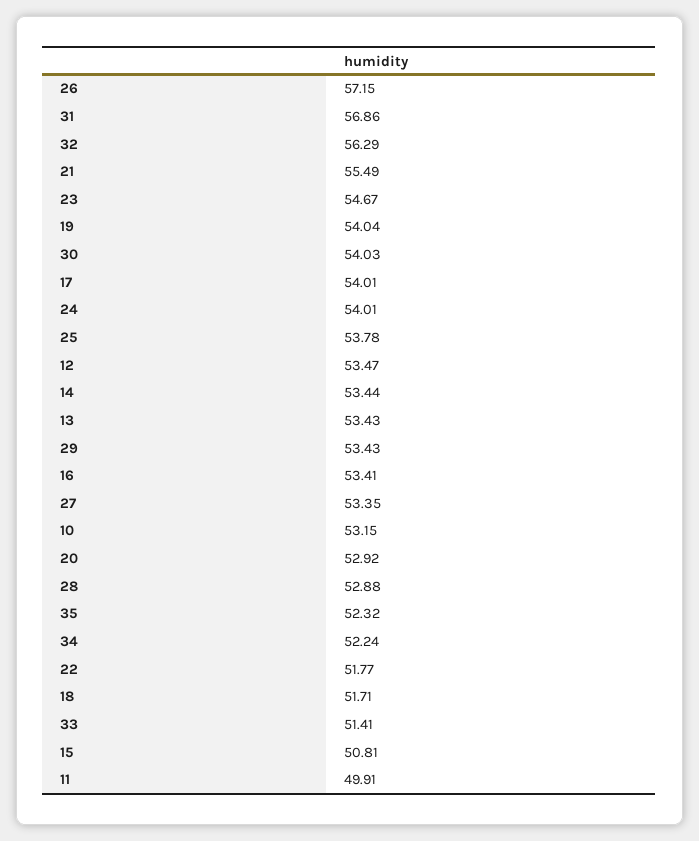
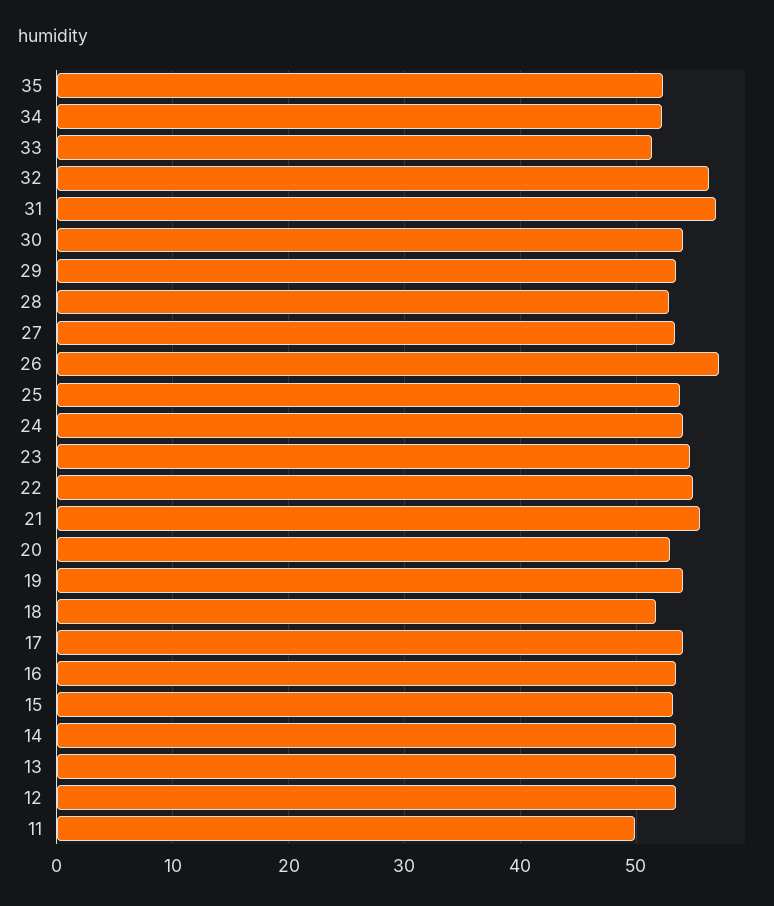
  {
    "26": 57.15,
    "31": 56.86,
    "32": 56.29,
    "21": 55.49,
    "23": 54.67,
    "19": 54.04,
    "30": 54.03,
    "17": 54.01,
    "24": 54.01,
    "25": 53.78,
    "12": 53.47,
    "14": 53.44,
    "13": 53.43,
    "29": 53.43,
    "16": 53.41,
    "27": 53.35,
-   "10": 53.15,
    "20": 52.92,
    "28": 52.88,
    "35": 52.32,
    "34": 52.24,
-   "22": 51.77,
+   "22": 55,
    "18": 51.71,
    "33": 51.41,
-   "15": 50.81,
+   "15": 53,
    "11": 49.91
  }

